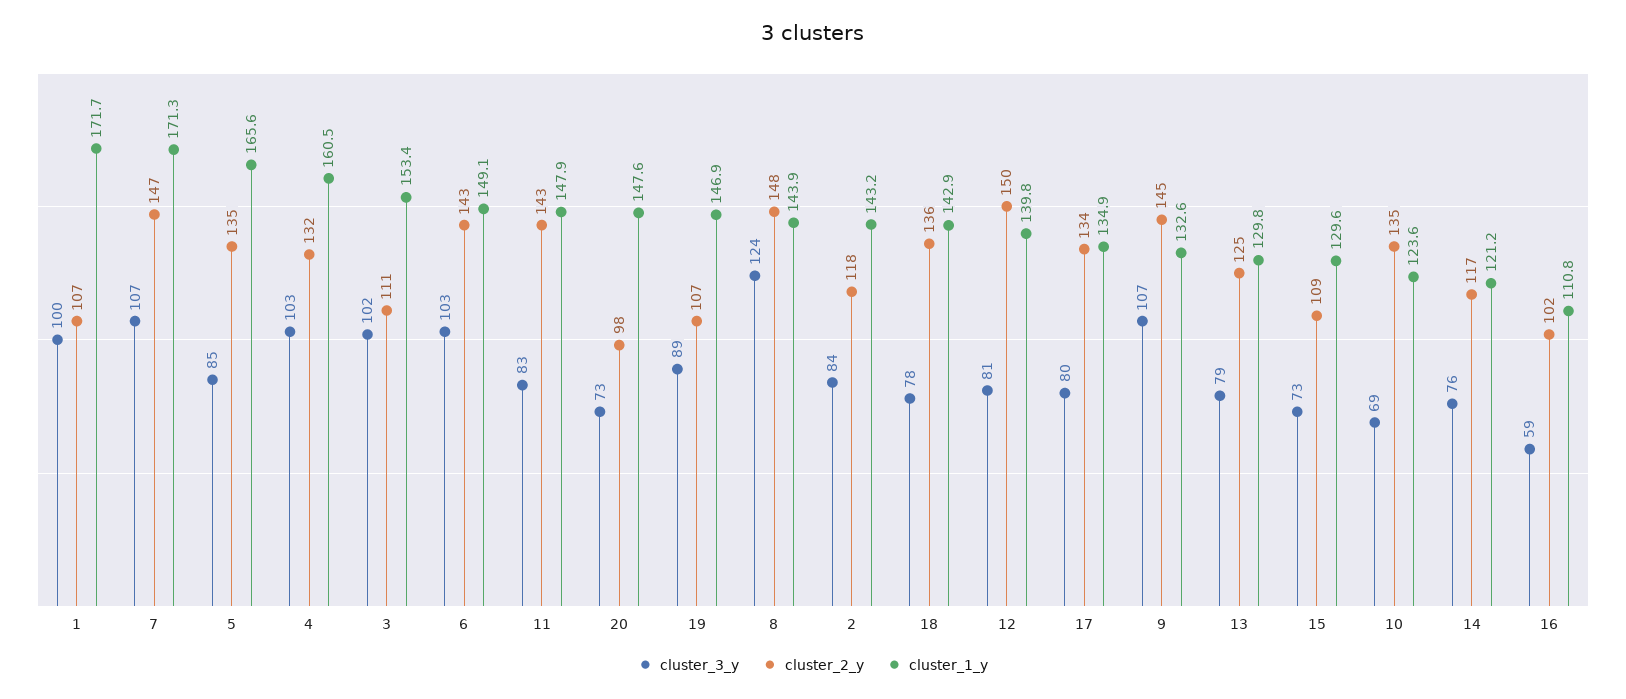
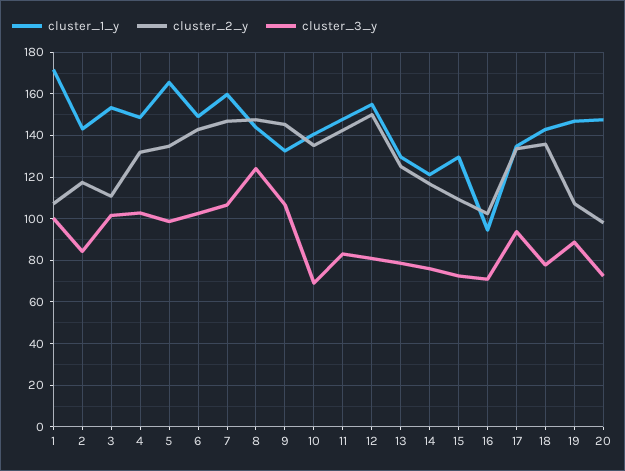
  {
    "cluster_3_y": {
      "1": 100,
      "7": 107,
-     "5": 85,
+     "5": 100,
      "4": 103,
      "3": 102,
      "6": 103,
      "11": 83,
      "20": 73,
      "19": 89,
      "8": 124,
      "2": 84,
      "18": 78,
      "12": 81,
-     "17": 80,
+     "17": 95,
      "9": 107,
      "13": 79,
      "15": 73,
      "10": 69,
      "14": 76,
-     "16": 59
+     "16": 70
    },
    "cluster_2_y": {
      "1": 107,
      "7": 147,
      "5": 135,
      "4": 132,
      "3": 111,
      "6": 143,
      "11": 143,
      "20": 98,
      "19": 107,
      "8": 148,
      "2": 118,
      "18": 136,
      "12": 150,
      "17": 134,
      "9": 145,
      "13": 125,
      "15": 109,
      "10": 135,
      "14": 117,
      "16": 102
    },
    "cluster_1_y": {
      "1": 171.7,
-     "7": 171.3,
+     "7": 160,
      "5": 165.6,
-     "4": 160.5,
+     "4": 150,
      "3": 153.4,
      "6": 149.1,
      "11": 147.9,
      "20": 147.6,
      "19": 146.9,
      "8": 143.9,
      "2": 143.2,
      "18": 142.9,
-     "12": 139.8,
+     "12": 155,
      "17": 134.9,
      "9": 132.6,
      "13": 129.8,
      "15": 129.6,
-     "10": 123.6,
+     "10": 140,
      "14": 121.2,
-     "16": 110.8
+     "16": 95
    }
  }

